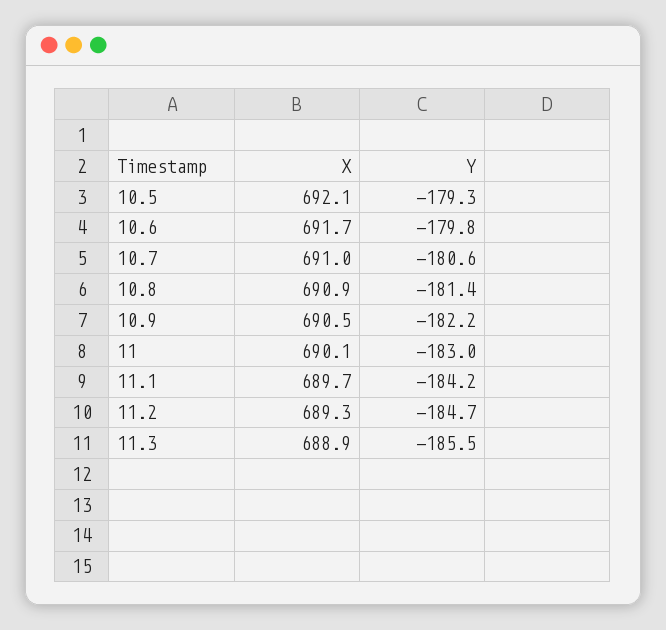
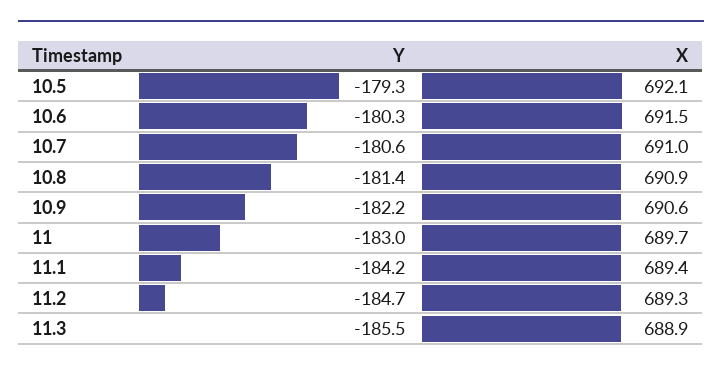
  {
    "X": {
      "10.5": 692.1,
-     "10.6": 691.7,
+     "10.6": 691.5,
      "10.7": 691,
      "10.8": 690.9,
-     "10.9": 690.5,
+     "10.9": 690.6,
-     "11": 690.1,
+     "11": 689.7,
-     "11.1": 689.7,
+     "11.1": 689.4,
      "11.2": 689.3,
      "11.3": 688.9
    },
    "Y": {
      "10.5": -179.3,
-     "10.6": -179.8,
+     "10.6": -180.3,
      "10.7": -180.6,
      "10.8": -181.4,
      "10.9": -182.2,
      "11": -183,
      "11.1": -184.2,
      "11.2": -184.7,
      "11.3": -185.5
    }
  }

